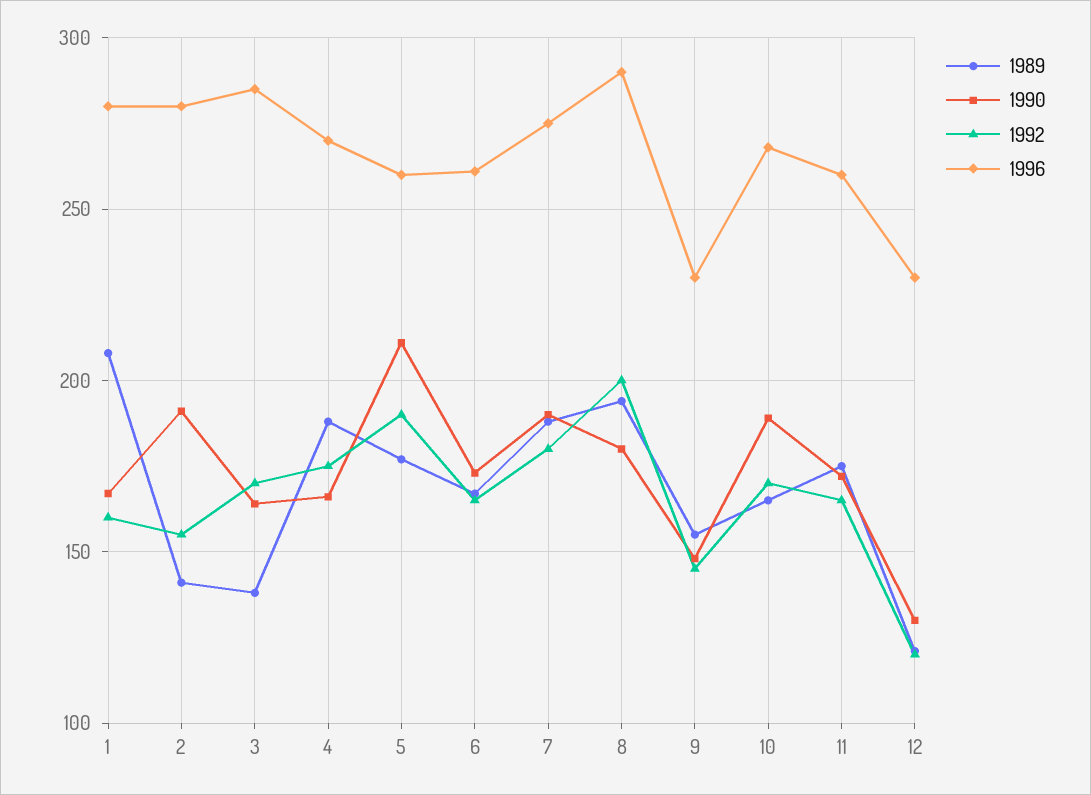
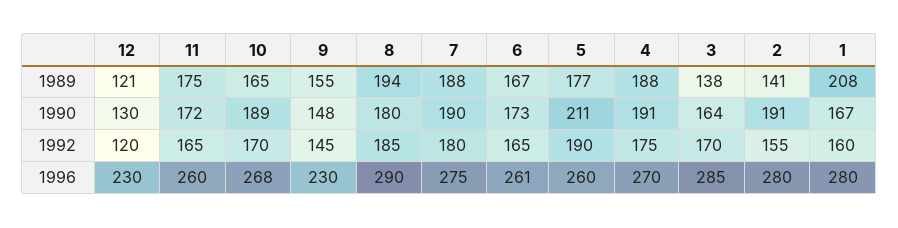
  {
    "1989": {
      "1": 208,
      "2": 141,
      "3": 138,
      "4": 188,
      "5": 177,
      "6": 167,
      "7": 188,
      "8": 194,
      "9": 155,
      "10": 165,
      "11": 175,
      "12": 121
    },
    "1990": {
      "1": 167,
      "2": 191,
      "3": 164,
-     "4": 165,
+     "4": 191,
      "5": 211,
      "6": 173,
      "7": 190,
      "8": 180,
      "9": 148,
      "10": 189,
      "11": 172,
      "12": 130
    },
    "1992": {
      "1": 160,
      "2": 155,
      "3": 170,
      "4": 175,
      "5": 190,
      "6": 165,
      "7": 180,
-     "8": 200,
+     "8": 185,
      "9": 145,
      "10": 170,
      "11": 165,
      "12": 120
    },
    "1996": {
      "1": 280,
      "2": 280,
      "3": 285,
      "4": 270,
      "5": 260,
      "6": 261,
      "7": 275,
      "8": 290,
      "9": 230,
      "10": 268,
      "11": 260,
      "12": 230
    }
  }

